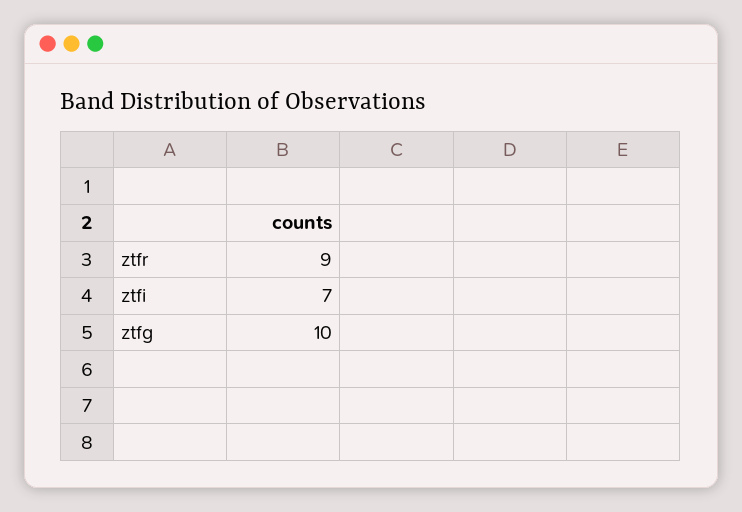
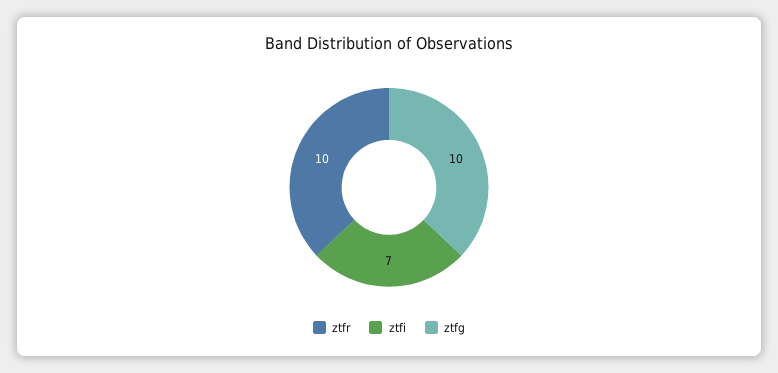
  {
-   "ztfr": 9,
+   "ztfr": 10,
    "ztfi": 7,
    "ztfg": 10
  }

